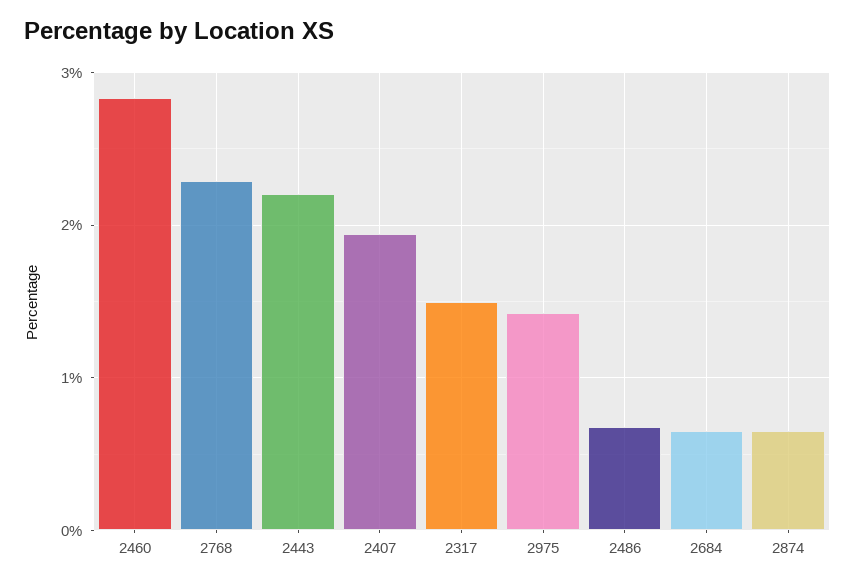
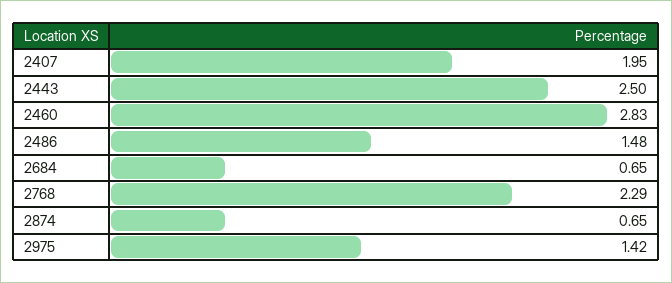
  {
    "2460": 2.83,
    "2768": 2.29,
-   "2443": 2.2,
+   "2443": 2.5,
    "2407": 1.95,
-   "2317": 1.5,
    "2975": 1.42,
-   "2486": 0.7,
+   "2486": 1.48,
    "2684": 0.65,
    "2874": 0.65
  }

